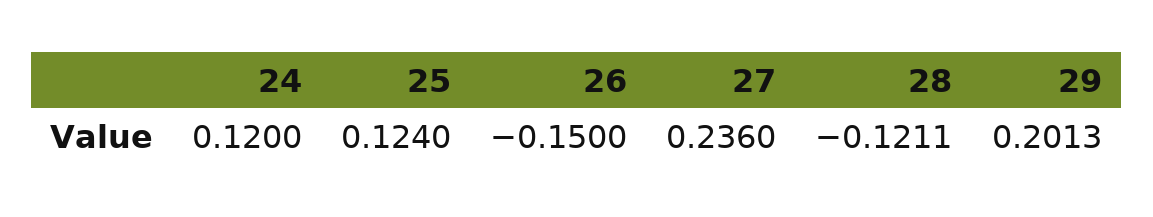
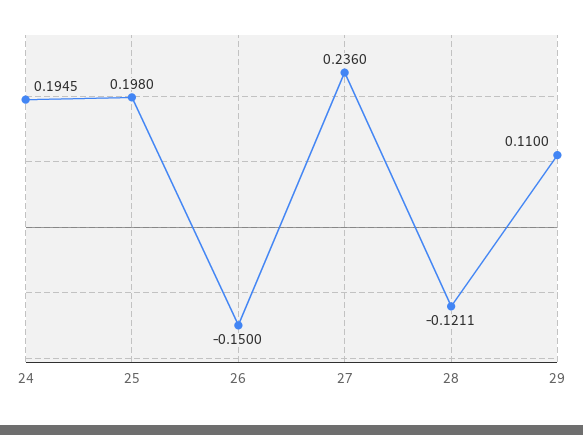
  {
-   "24": 0.12,
+   "24": 0.1945,
-   "25": 0.124,
+   "25": 0.198,
    "26": -0.15,
    "27": 0.236,
    "28": -0.1211,
-   "29": 0.2013
+   "29": 0.11
  }

